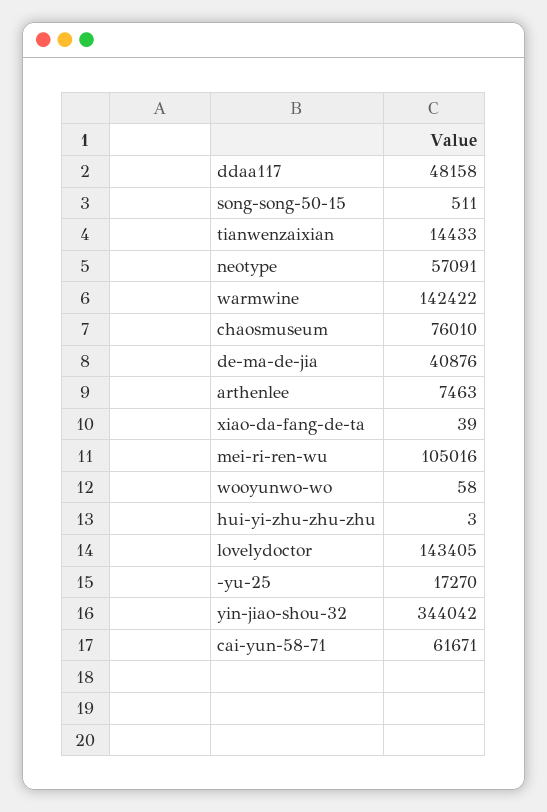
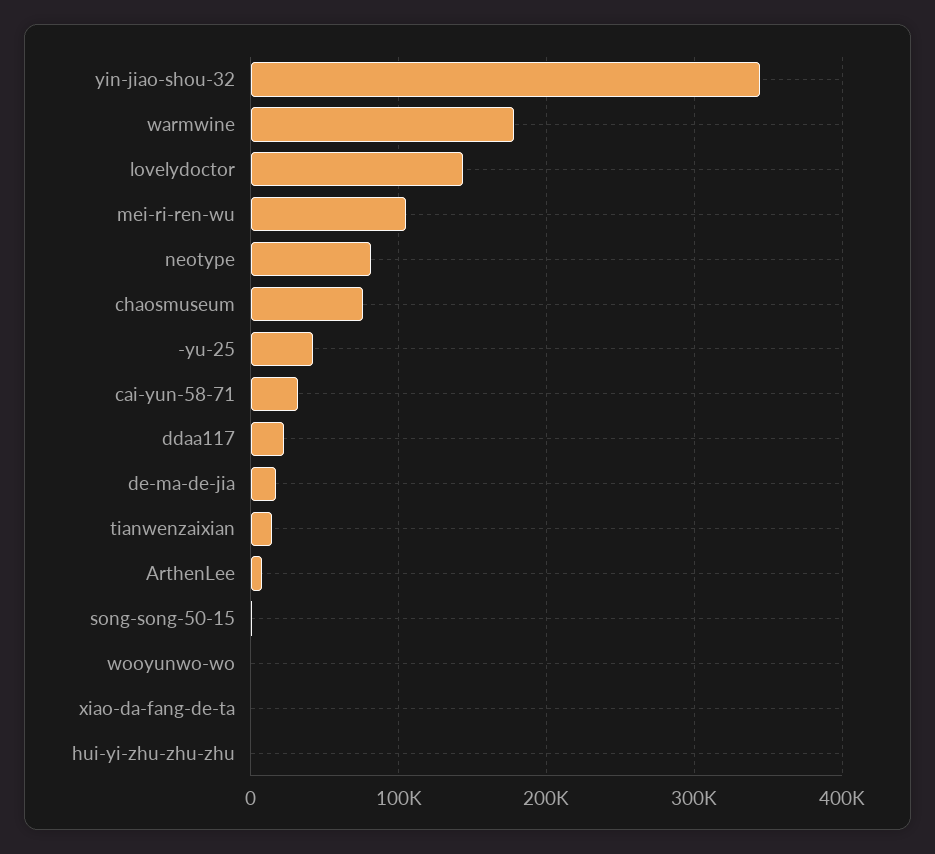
  {
-   "ddaa117": 48158,
+   "ddaa117": 20000,
    "song-song-50-15": 511,
    "tianwenzaixian": 14433,
-   "neotype": 57091,
+   "neotype": 80000,
-   "warmwine": 142422,
+   "warmwine": 180000,
    "chaosmuseum": 76010,
-   "de-ma-de-jia": 40876,
+   "de-ma-de-jia": 20000,
    "arthenlee": 7463,
    "xiao-da-fang-de-ta": 39,
    "mei-ri-ren-wu": 105016,
    "wooyunwo-wo": 58,
    "hui-yi-zhu-zhu-zhu": 3,
    "lovelydoctor": 143405,
-   "-yu-25": 17270,
+   "-yu-25": 40000,
    "yin-jiao-shou-32": 344042,
-   "cai-yun-58-71": 61671
+   "cai-yun-58-71": 30000
  }

